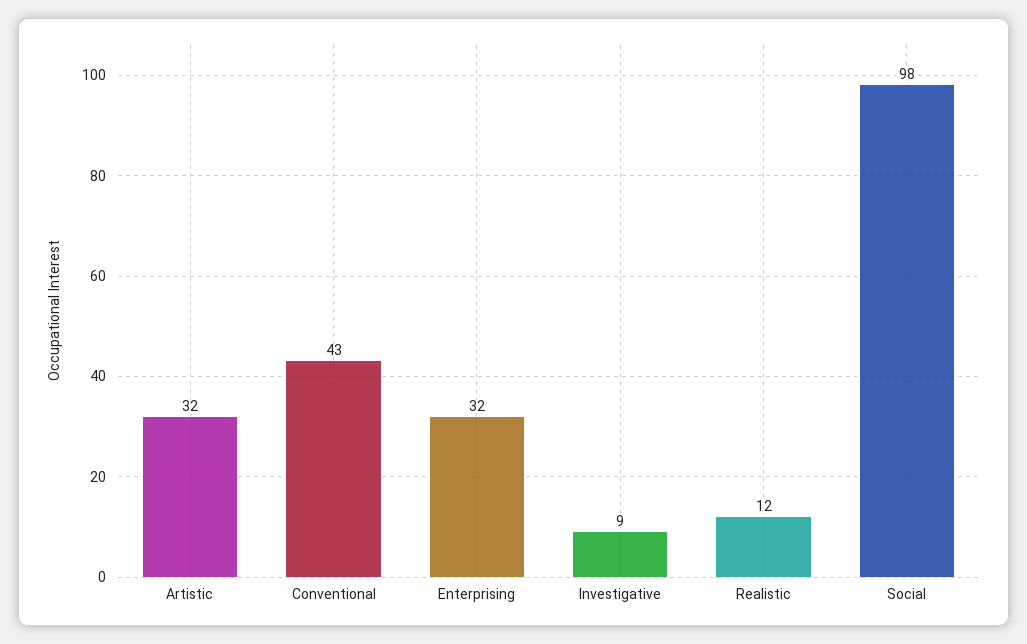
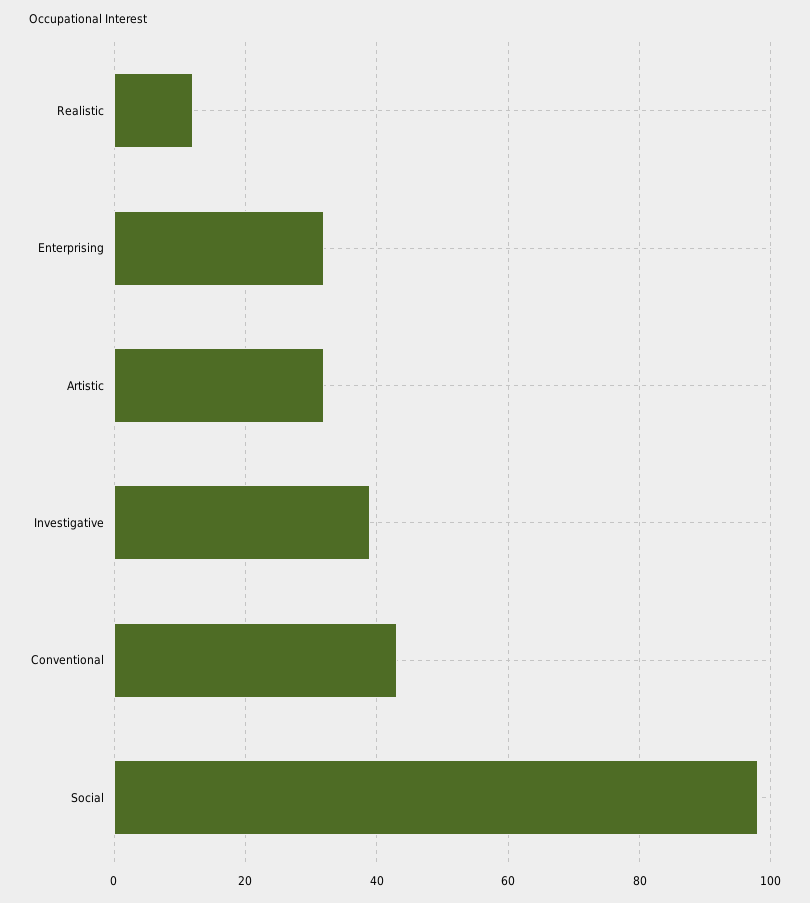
  {
    "Artistic": 32,
    "Conventional": 43,
    "Enterprising": 32,
-   "Investigative": 9,
+   "Investigative": 40,
    "Realistic": 12,
    "Social": 98
  }

